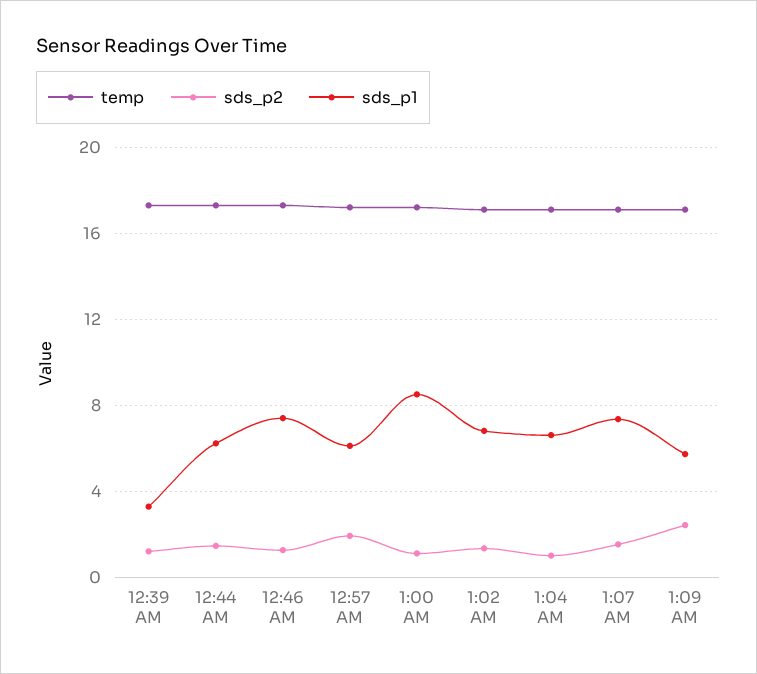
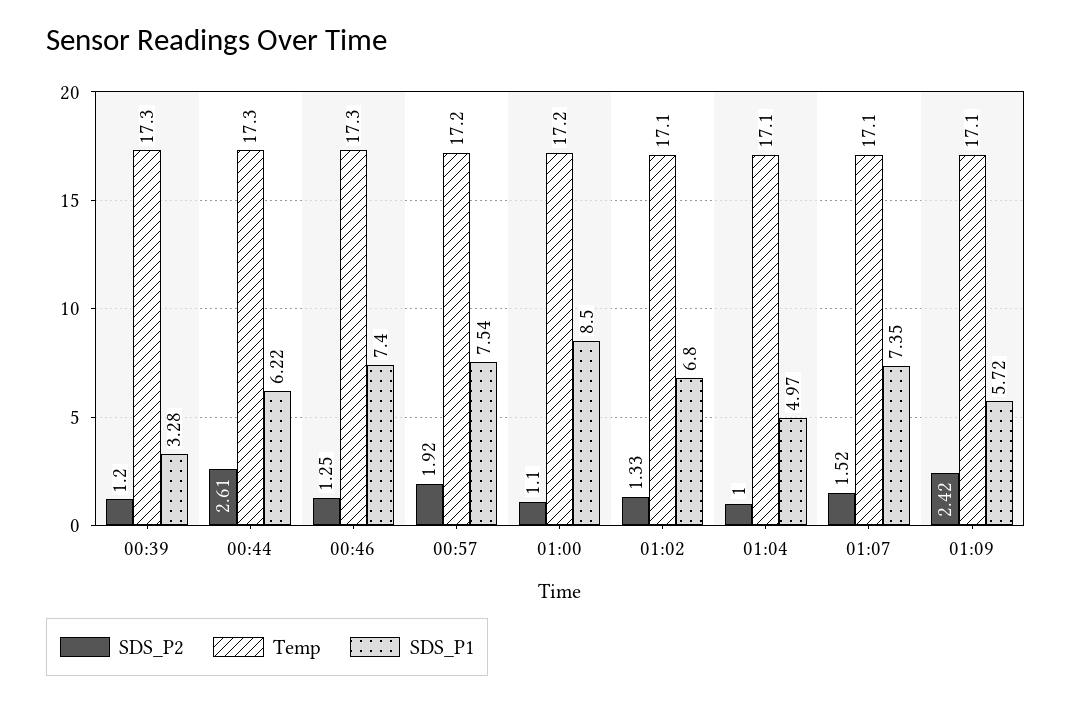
  {
    "temp": {
      "12:39 AM": 17.3,
      "12:44 AM": 17.3,
      "12:46 AM": 17.3,
      "12:57 AM": 17.2,
      "1:00 AM": 17.2,
      "1:02 AM": 17.1,
      "1:04 AM": 17.1,
      "1:07 AM": 17.1,
      "1:09 AM": 17.1
    },
    "sds_p2": {
      "12:39 AM": 1.2,
-     "12:44 AM": 1.5,
+     "12:44 AM": 2.61,
      "12:46 AM": 1.25,
      "12:57 AM": 1.92,
      "1:00 AM": 1.1,
      "1:02 AM": 1.33,
      "1:04 AM": 1,
      "1:07 AM": 1.52,
      "1:09 AM": 2.42
    },
    "sds_p1": {
      "12:39 AM": 3.28,
      "12:44 AM": 6.22,
      "12:46 AM": 7.4,
-     "12:57 AM": 6,
+     "12:57 AM": 7.54,
      "1:00 AM": 8.5,
      "1:02 AM": 6.8,
-     "1:04 AM": 6.5,
+     "1:04 AM": 4.97,
      "1:07 AM": 7.35,
      "1:09 AM": 5.72
    }
  }

